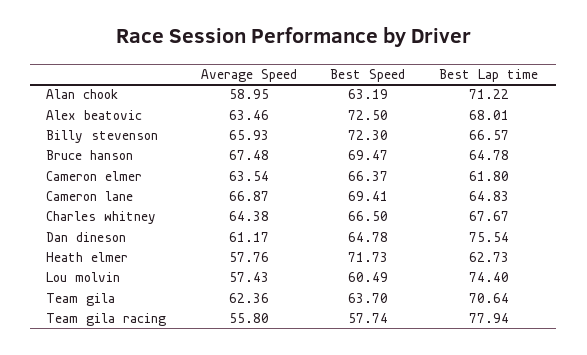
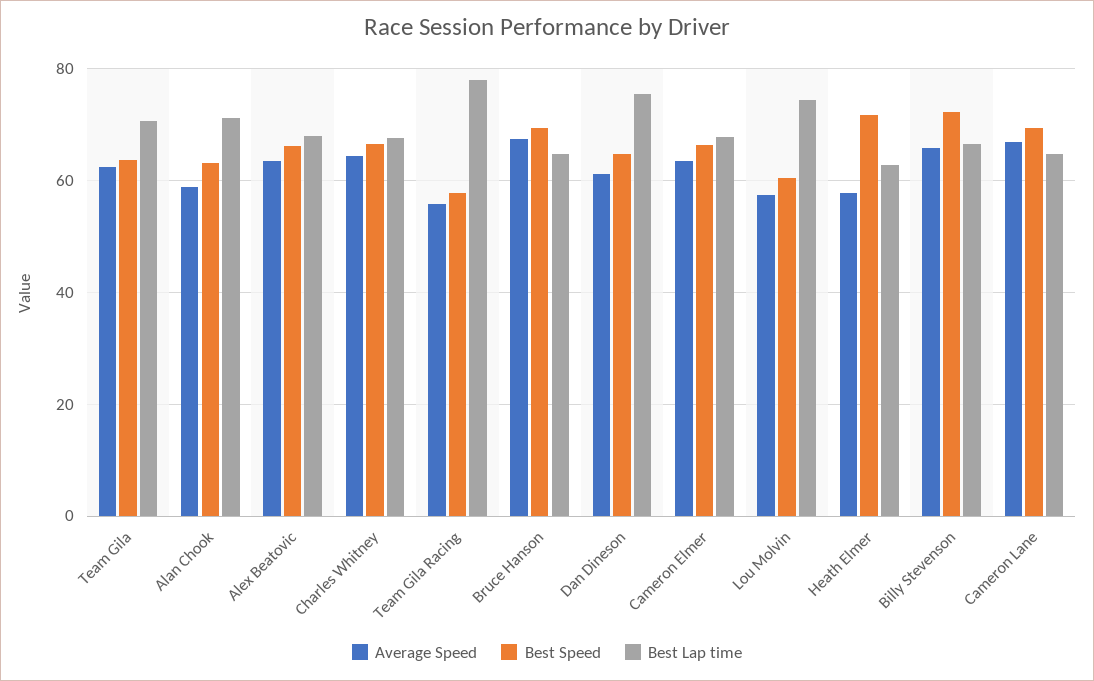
  {
    "Average Speed": {
      "Alan chook": 58.95,
      "Alex beatovic": 63.46,
      "Billy stevenson": 65.93,
      "Bruce hanson": 67.48,
      "Cameron elmer": 63.54,
      "Cameron lane": 66.87,
      "Charles whitney": 64.38,
      "Dan dineson": 61.17,
      "Heath elmer": 57.76,
      "Lou molvin": 57.43,
      "Team gila": 62.36,
      "Team gila racing": 55.8
    },
    "Best Speed": {
      "Alan chook": 63.19,
-     "Alex beatovic": 72.5,
+     "Alex beatovic": 66,
      "Billy stevenson": 72.3,
      "Bruce hanson": 69.47,
      "Cameron elmer": 66.37,
      "Cameron lane": 69.41,
      "Charles whitney": 66.5,
      "Dan dineson": 64.78,
      "Heath elmer": 71.73,
      "Lou molvin": 60.49,
      "Team gila": 63.7,
      "Team gila racing": 57.74
    },
    "Best Lap time": {
      "Alan chook": 71.22,
      "Alex beatovic": 68.01,
      "Billy stevenson": 66.57,
      "Bruce hanson": 64.78,
-     "Cameron elmer": 61.8,
+     "Cameron elmer": 68,
      "Cameron lane": 64.83,
      "Charles whitney": 67.67,
      "Dan dineson": 75.54,
      "Heath elmer": 62.73,
      "Lou molvin": 74.4,
      "Team gila": 70.64,
      "Team gila racing": 77.94
    }
  }

